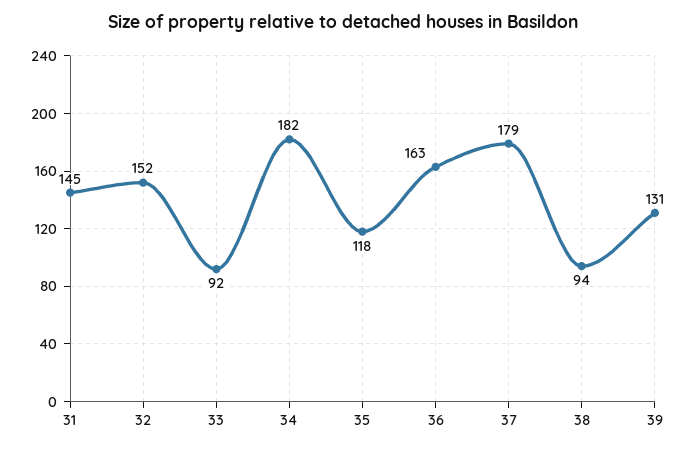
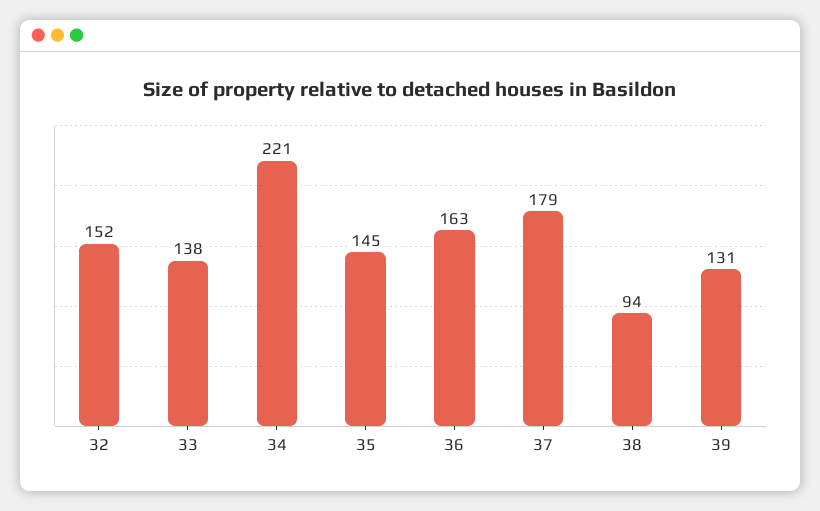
  {
-   "31": 145,
    "32": 152,
-   "33": 92,
+   "33": 138,
-   "34": 182,
+   "34": 221,
-   "35": 118,
+   "35": 145,
    "36": 163,
    "37": 179,
    "38": 94,
    "39": 131
  }

